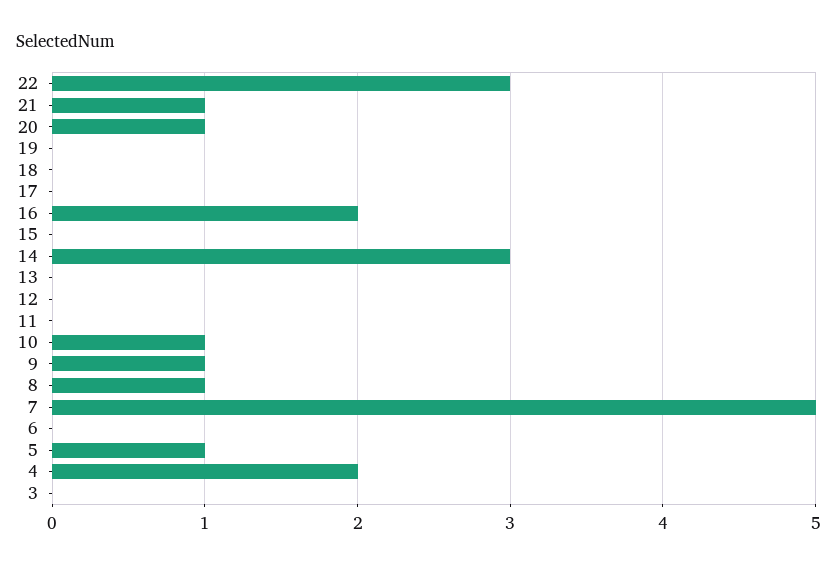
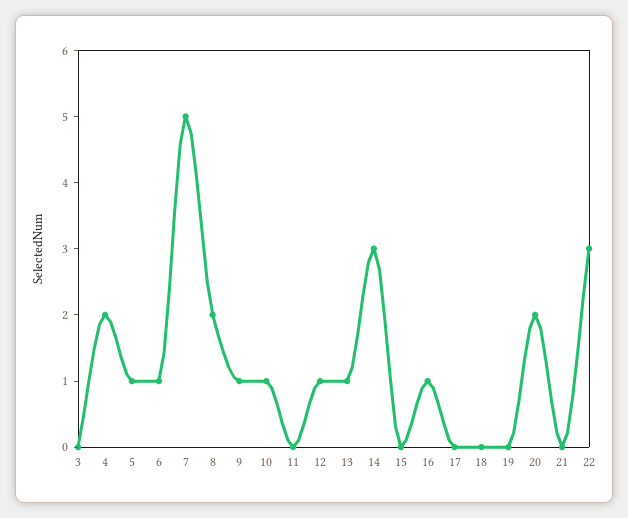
  {
    "22": 3,
-   "21": 1,
+   "21": 0,
-   "20": 1,
+   "20": 2,
    "19": 0,
    "18": 0,
    "17": 0,
-   "16": 2,
+   "16": 1,
    "15": 0,
    "14": 3,
-   "13": 0,
+   "13": 1,
-   "12": 0,
+   "12": 1,
    "11": 0,
    "10": 1,
    "9": 1,
-   "8": 1,
+   "8": 2,
    "7": 5,
-   "6": 0,
+   "6": 1,
    "5": 1,
    "4": 2,
    "3": 0
  }

